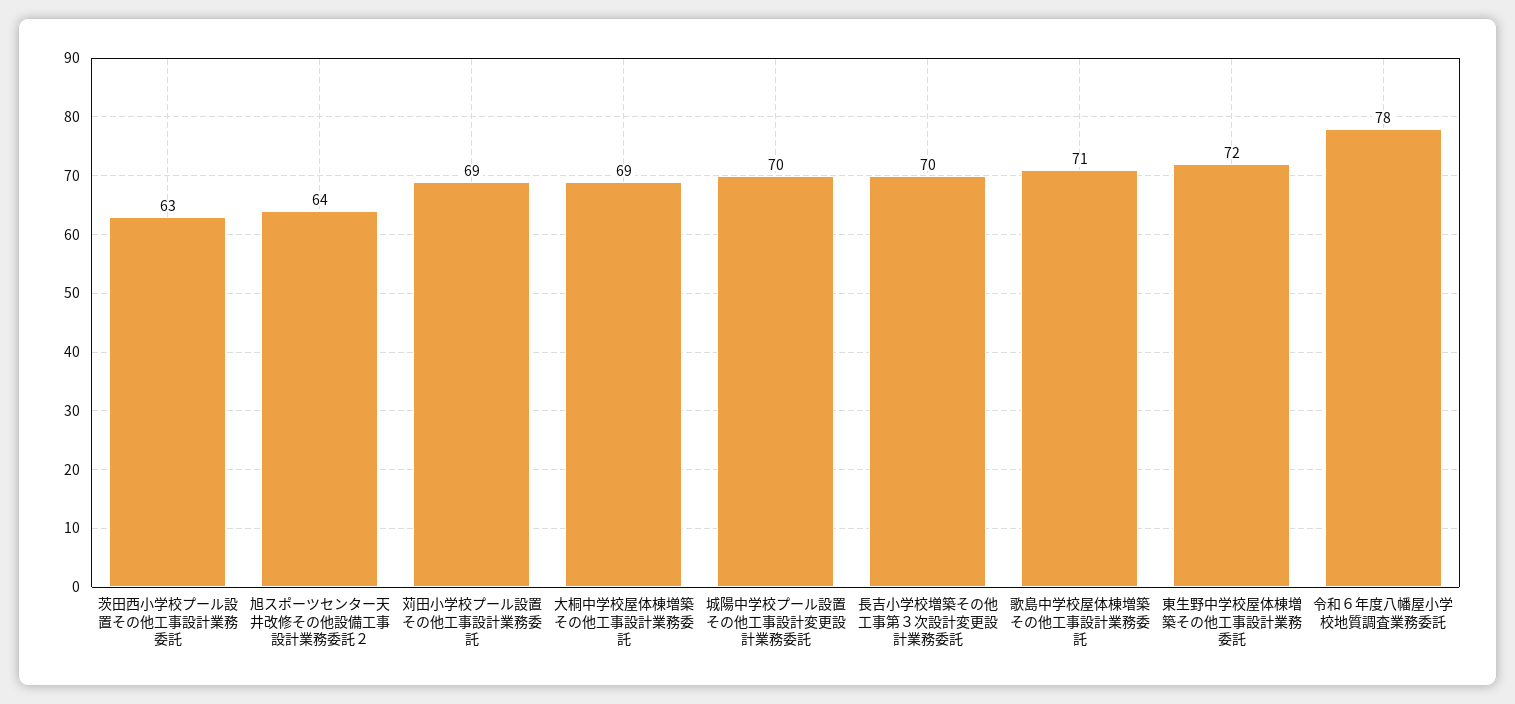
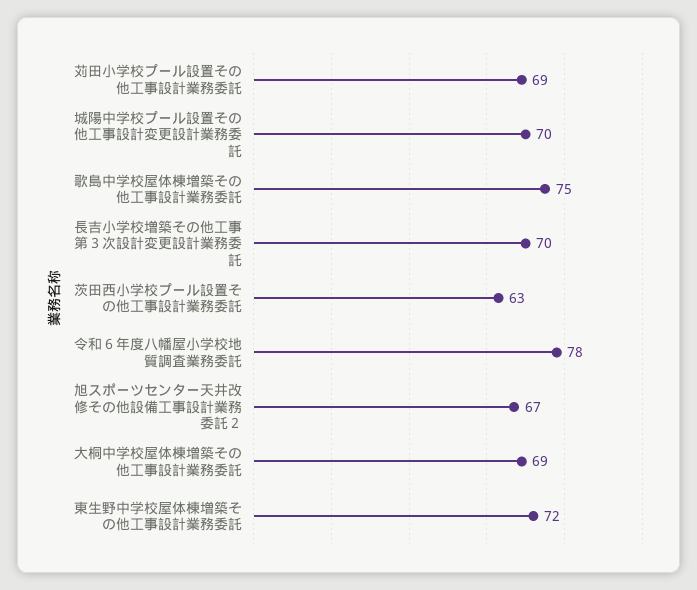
  {
    "茨田西小学校プール設置その他工事設計業務委託": 63,
-   "旭スポーツセンター天井改修その他設備工事設計業務委託２": 64,
+   "旭スポーツセンター天井改修その他設備工事設計業務委託２": 67,
    "苅田小学校プール設置その他工事設計業務委託": 69,
    "大桐中学校屋体棟増築その他工事設計業務委託": 69,
    "城陽中学校プール設置その他工事設計変更設計業務委託": 70,
    "長吉小学校増築その他工事第３次設計変更設計業務委託": 70,
-   "歌島中学校屋体棟増築その他工事設計業務委託": 71,
+   "歌島中学校屋体棟増築その他工事設計業務委託": 75,
    "東生野中学校屋体棟増築その他工事設計業務委託": 72,
    "令和６年度八幡屋小学校地質調査業務委託": 78
  }

